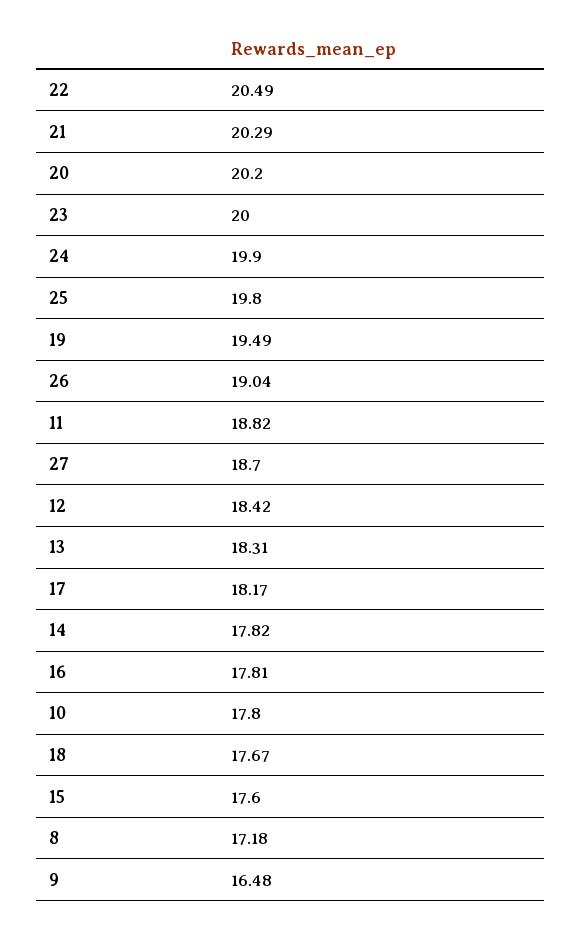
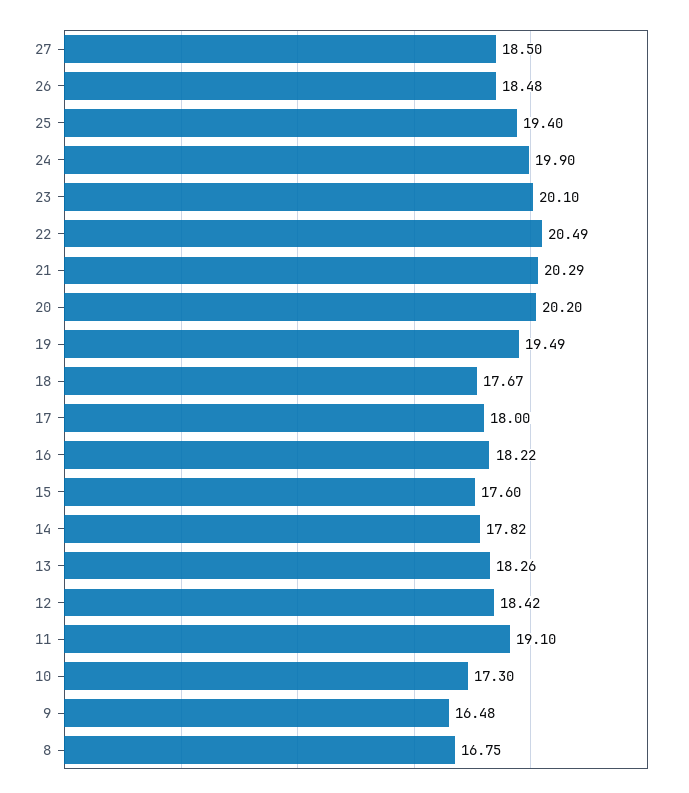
  {
    "22": 20.49,
    "21": 20.29,
    "20": 20.2,
-   "23": 20,
+   "23": 20.1,
    "24": 19.9,
-   "25": 19.8,
+   "25": 19.4,
    "19": 19.49,
-   "26": 19.04,
+   "26": 18.48,
-   "11": 18.82,
+   "11": 19.1,
-   "27": 18.7,
+   "27": 18.5,
    "12": 18.42,
-   "13": 18.31,
+   "13": 18.26,
-   "17": 18.17,
+   "17": 18,
    "14": 17.82,
-   "16": 17.81,
+   "16": 18.22,
-   "10": 17.8,
+   "10": 17.3,
    "18": 17.67,
    "15": 17.6,
-   "8": 17.18,
+   "8": 16.75,
    "9": 16.48
  }

